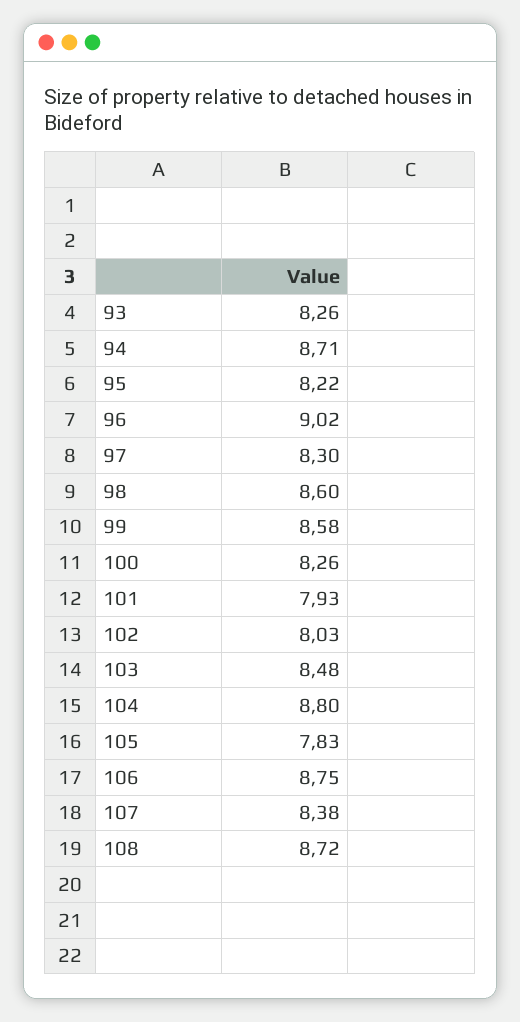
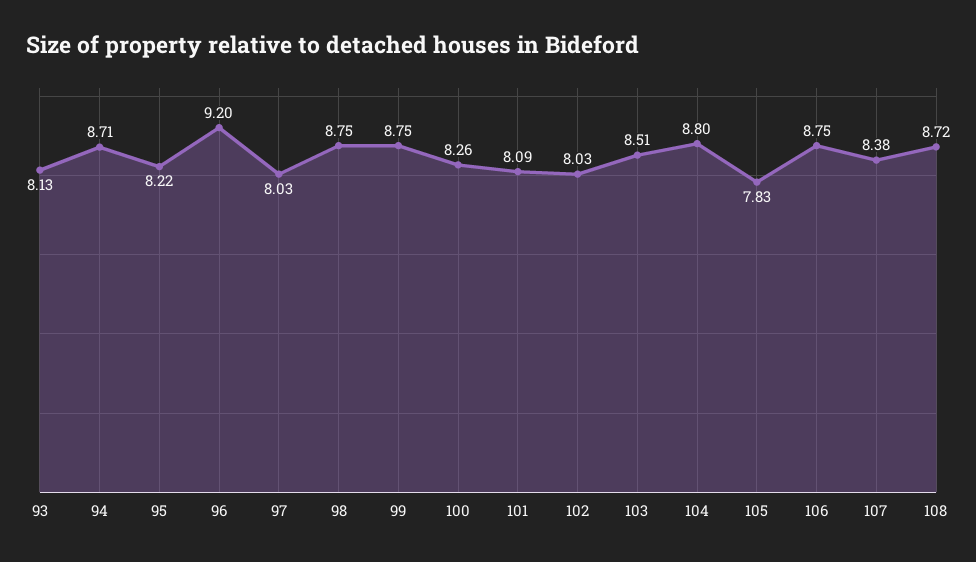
  {
-   "93": 8.26,
+   "93": 8.13,
    "94": 8.71,
    "95": 8.22,
-   "96": 9.02,
+   "96": 9.2,
-   "97": 8.3,
+   "97": 8.03,
-   "98": 8.6,
+   "98": 8.75,
-   "99": 8.58,
+   "99": 8.75,
    "100": 8.26,
-   "101": 7.93,
+   "101": 8.09,
    "102": 8.03,
-   "103": 8.48,
+   "103": 8.51,
    "104": 8.8,
    "105": 7.83,
    "106": 8.75,
    "107": 8.38,
    "108": 8.72
  }

